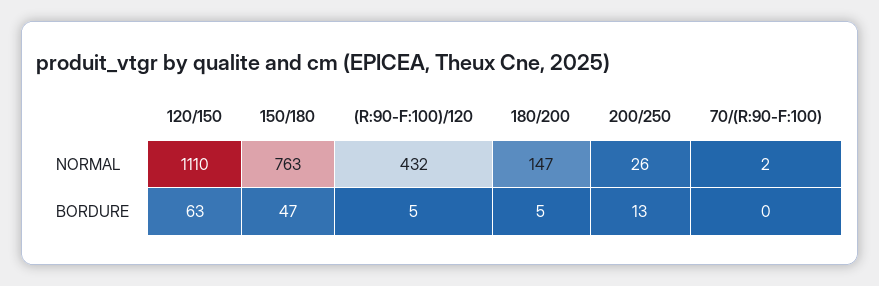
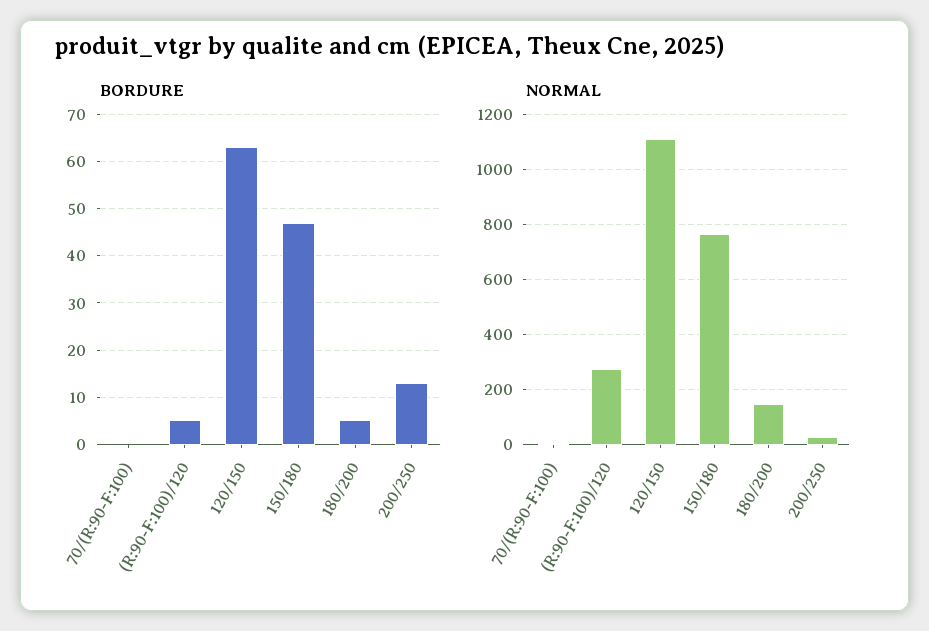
  {
    "NORMAL": {
      "120/150": 1110,
      "150/180": 763,
-     "(R:90-F:100)/120": 432,
+     "(R:90-F:100)/120": 275,
      "180/200": 147,
      "200/250": 26,
      "70/(R:90-F:100)": 2
    },
    "BORDURE": {
      "120/150": 63,
      "150/180": 47,
      "(R:90-F:100)/120": 5,
      "180/200": 5,
      "200/250": 13,
      "70/(R:90-F:100)": 0
    }
  }

